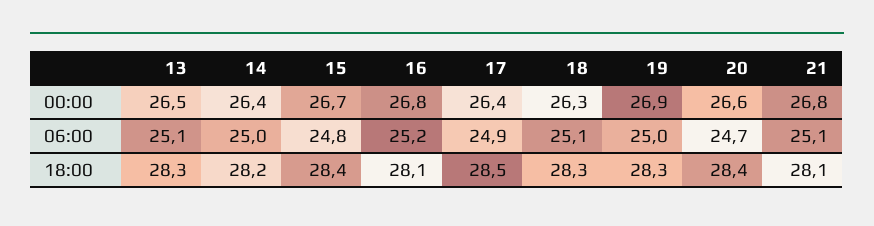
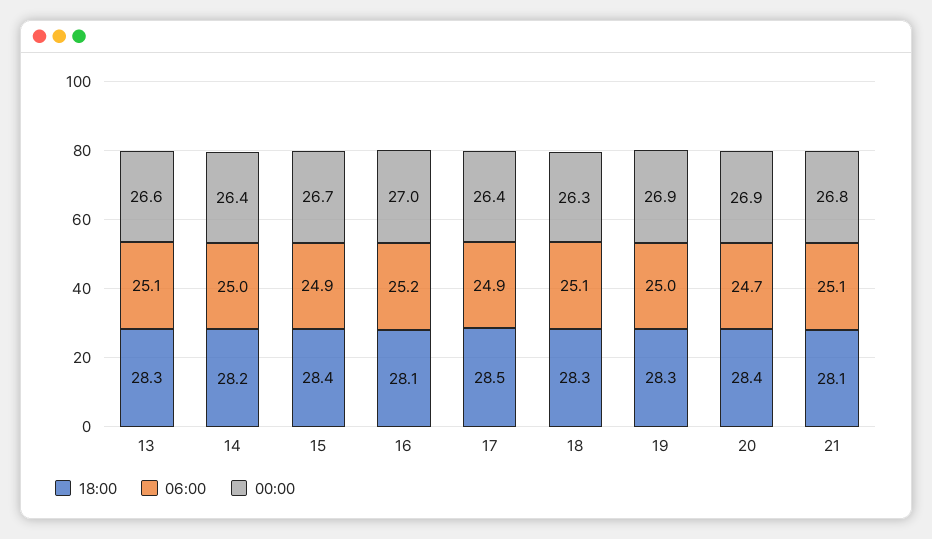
  {
    "00:00": {
-     "13": 26.5,
+     "13": 26.6,
      "14": 26.4,
      "15": 26.7,
-     "16": 26.8,
+     "16": 27,
      "17": 26.4,
      "18": 26.3,
      "19": 26.9,
-     "20": 26.6,
+     "20": 26.9,
      "21": 26.8
    },
    "06:00": {
      "13": 25.1,
      "14": 25,
-     "15": 24.8,
+     "15": 24.9,
      "16": 25.2,
      "17": 24.9,
      "18": 25.1,
      "19": 25,
      "20": 24.7,
      "21": 25.1
    },
    "18:00": {
      "13": 28.3,
      "14": 28.2,
      "15": 28.4,
      "16": 28.1,
      "17": 28.5,
      "18": 28.3,
      "19": 28.3,
      "20": 28.4,
      "21": 28.1
    }
  }

